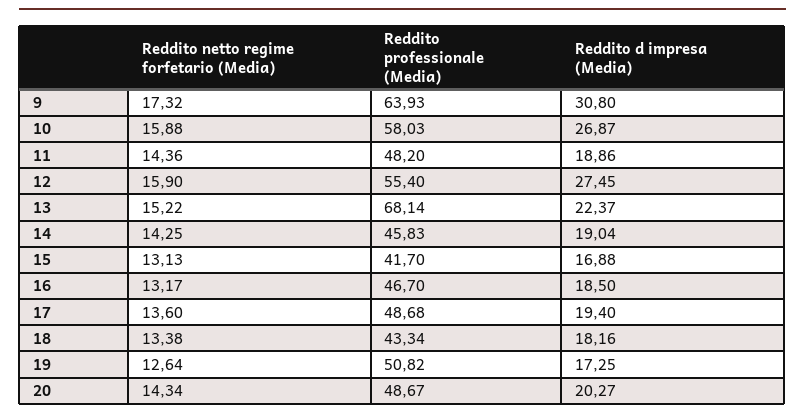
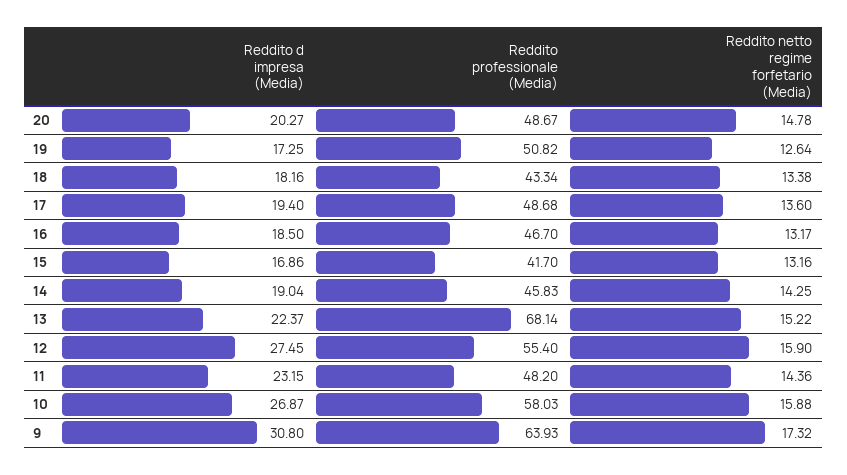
  {
    "Reddito netto regime forfetario (Media)": {
      "9": 17.32,
      "10": 15.88,
      "11": 14.36,
      "12": 15.9,
      "13": 15.22,
      "14": 14.25,
-     "15": 13.13,
+     "15": 13.16,
      "16": 13.17,
      "17": 13.6,
      "18": 13.38,
      "19": 12.64,
-     "20": 14.34
+     "20": 14.78
    },
    "Reddito professionale (Media)": {
      "9": 63.93,
      "10": 58.03,
      "11": 48.2,
      "12": 55.4,
      "13": 68.14,
      "14": 45.83,
      "15": 41.7,
      "16": 46.7,
      "17": 48.68,
      "18": 43.34,
      "19": 50.82,
      "20": 48.67
    },
    "Reddito d impresa (Media)": {
      "9": 30.8,
      "10": 26.87,
-     "11": 18.86,
+     "11": 23.15,
      "12": 27.45,
      "13": 22.37,
      "14": 19.04,
-     "15": 16.88,
+     "15": 16.86,
      "16": 18.5,
      "17": 19.4,
      "18": 18.16,
      "19": 17.25,
      "20": 20.27
    }
  }

